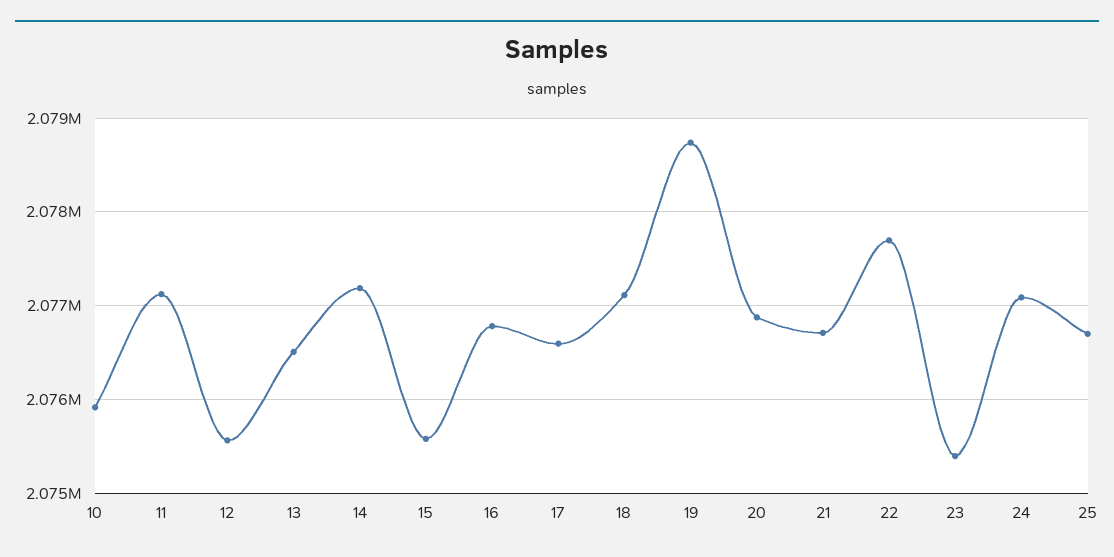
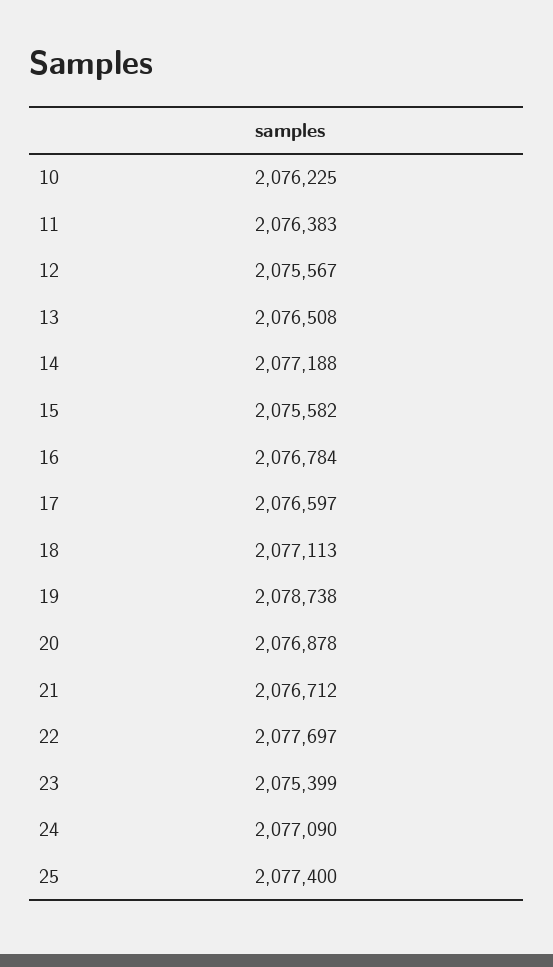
  {
-   "10": 2075900,
+   "10": 2076225,
-   "11": 2077100,
+   "11": 2076383,
    "12": 2075567,
    "13": 2076508,
    "14": 2077188,
    "15": 2075582,
    "16": 2076784,
    "17": 2076597,
    "18": 2077113,
    "19": 2078738,
    "20": 2076878,
    "21": 2076712,
    "22": 2077697,
    "23": 2075399,
    "24": 2077090,
-   "25": 2076700
+   "25": 2077400
  }

